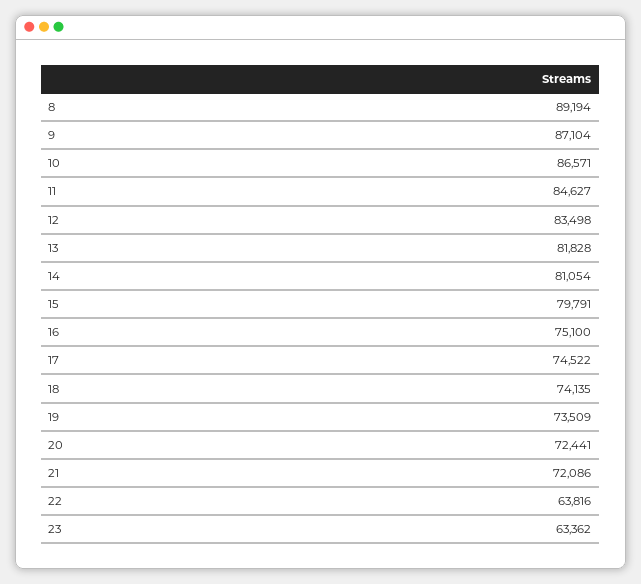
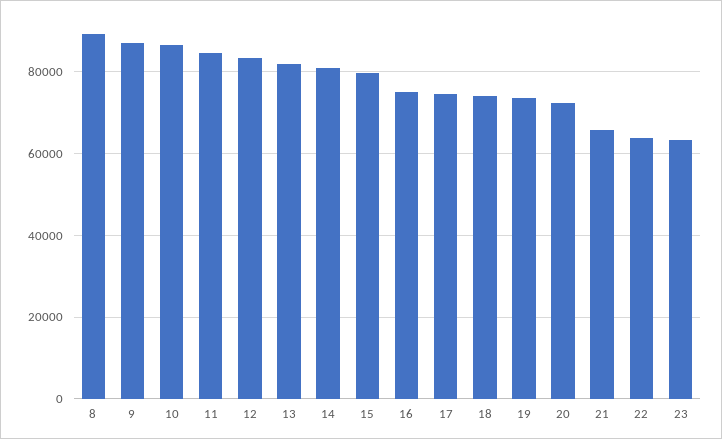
  {
    "8": 89194,
    "9": 87104,
    "10": 86571,
    "11": 84627,
    "12": 83498,
    "13": 81828,
    "14": 81054,
    "15": 79791,
    "16": 75100,
    "17": 74522,
    "18": 74135,
    "19": 73509,
    "20": 72441,
-   "21": 72086,
+   "21": 66000,
    "22": 63816,
    "23": 63362
  }

